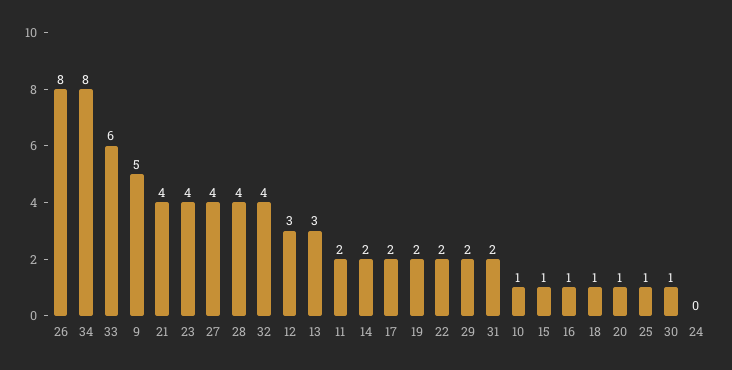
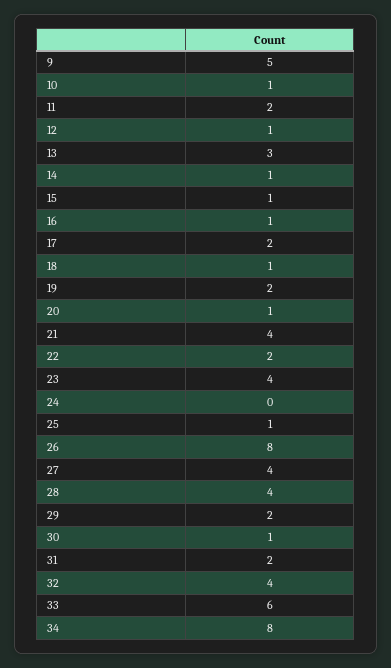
  {
    "26": 8,
    "34": 8,
    "33": 6,
    "9": 5,
    "21": 4,
    "23": 4,
    "27": 4,
    "28": 4,
    "32": 4,
-   "12": 3,
+   "12": 1,
    "13": 3,
    "11": 2,
-   "14": 2,
+   "14": 1,
    "17": 2,
    "19": 2,
    "22": 2,
    "29": 2,
    "31": 2,
    "10": 1,
    "15": 1,
    "16": 1,
    "18": 1,
    "20": 1,
    "25": 1,
    "30": 1,
    "24": 0
  }

